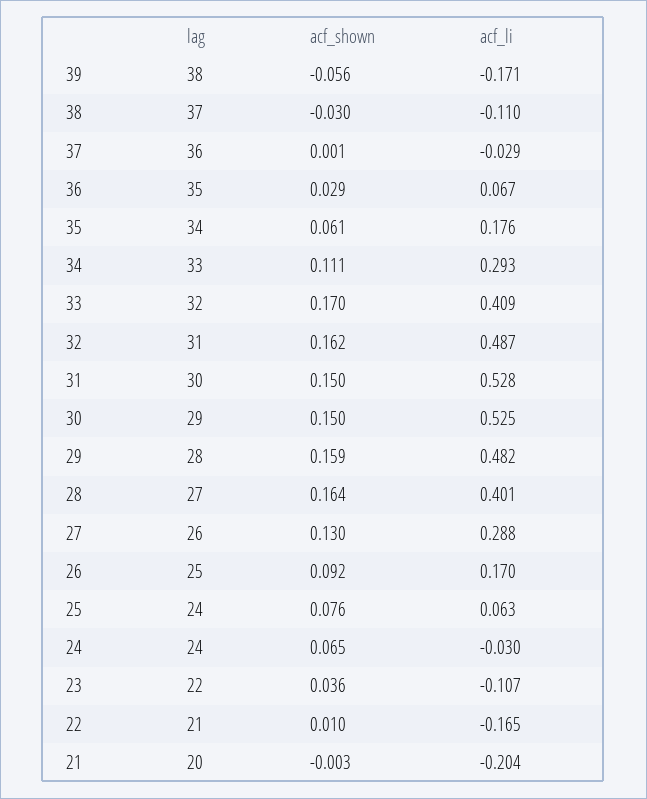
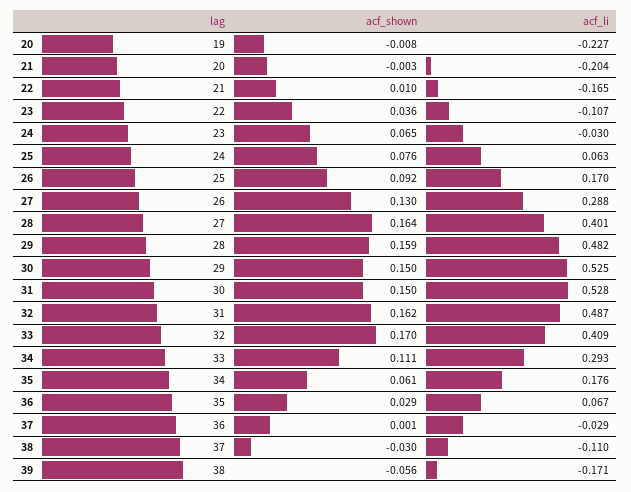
  {
    "lag": {
      "39": 38,
      "38": 37,
      "37": 36,
      "36": 35,
      "35": 34,
      "34": 33,
      "33": 32,
      "32": 31,
      "31": 30,
      "30": 29,
      "29": 28,
      "28": 27,
      "27": 26,
      "26": 25,
      "25": 24,
-     "24": 24,
+     "24": 23,
      "23": 22,
      "22": 21,
-     "21": 20
+     "21": 20,
+     "20": 19
    },
    "acf_shown": {
      "39": -0.056,
      "38": -0.03,
      "37": 0.001,
      "36": 0.029,
      "35": 0.061,
      "34": 0.111,
      "33": 0.17,
      "32": 0.162,
      "31": 0.15,
      "30": 0.15,
      "29": 0.159,
      "28": 0.164,
      "27": 0.13,
      "26": 0.092,
      "25": 0.076,
      "24": 0.065,
      "23": 0.036,
      "22": 0.01,
-     "21": -0.003
+     "21": -0.003,
+     "20": -0.008
    },
    "acf_li": {
      "39": -0.171,
      "38": -0.11,
      "37": -0.029,
      "36": 0.067,
      "35": 0.176,
      "34": 0.293,
      "33": 0.409,
      "32": 0.487,
      "31": 0.528,
      "30": 0.525,
      "29": 0.482,
      "28": 0.401,
      "27": 0.288,
      "26": 0.17,
      "25": 0.063,
      "24": -0.03,
      "23": -0.107,
      "22": -0.165,
-     "21": -0.204
+     "21": -0.204,
+     "20": -0.227
    }
  }

